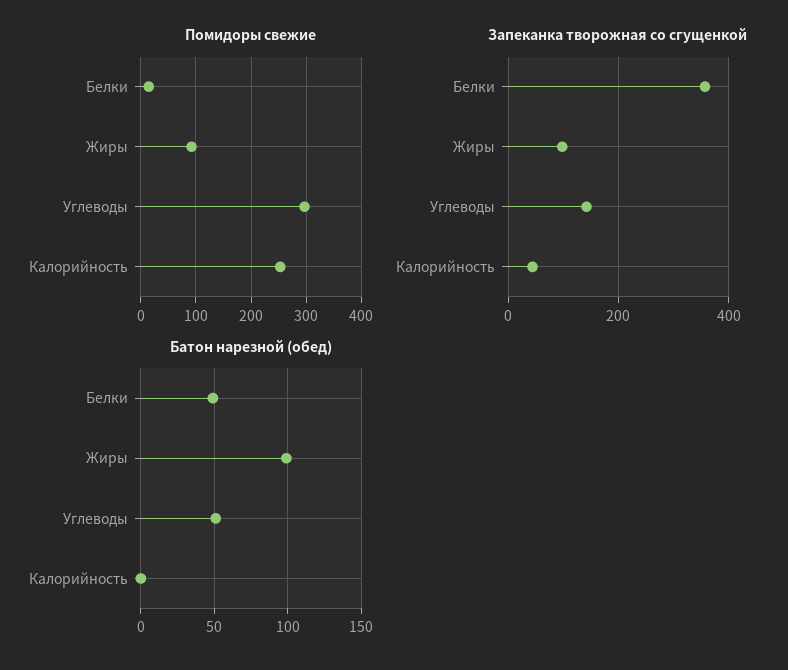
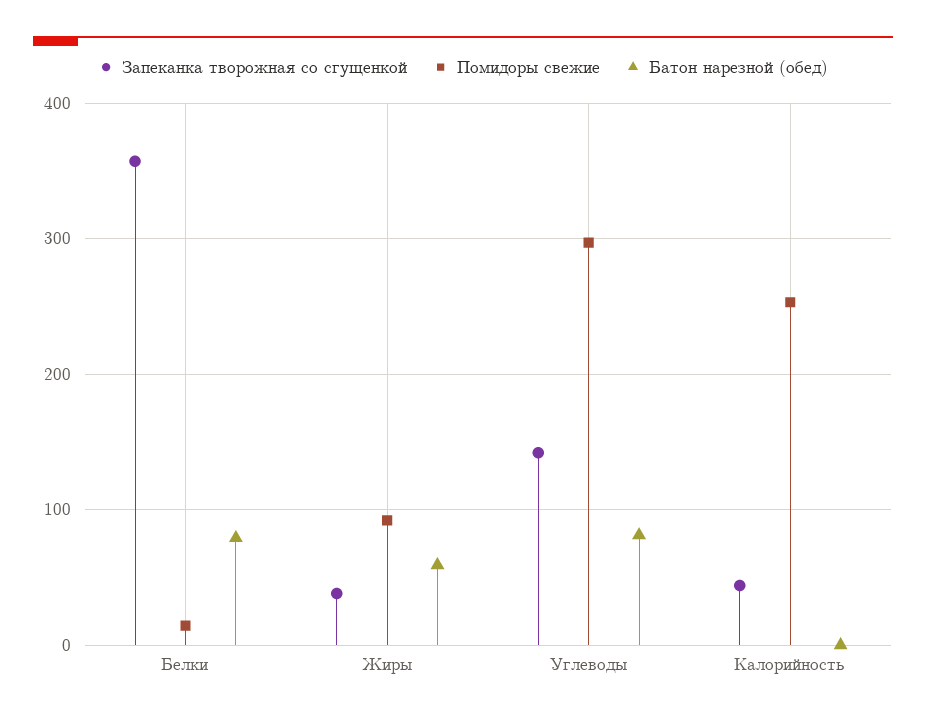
  {
    "Помидоры свежие": {
      "Белки": 10,
      "Жиры": 90,
      "Углеводы": 300,
      "Калорийность": 250
    },
    "Запеканка творожная со сгущенкой": {
      "Белки": 360,
-     "Жиры": 100,
+     "Жиры": 40,
      "Углеводы": 140,
      "Калорийность": 40
    },
    "Батон нарезной (обед)": {
-     "Белки": 50,
+     "Белки": 80,
-     "Жиры": 100,
+     "Жиры": 60,
-     "Углеводы": 50,
+     "Углеводы": 80,
      "Калорийность": 0
    }
  }

